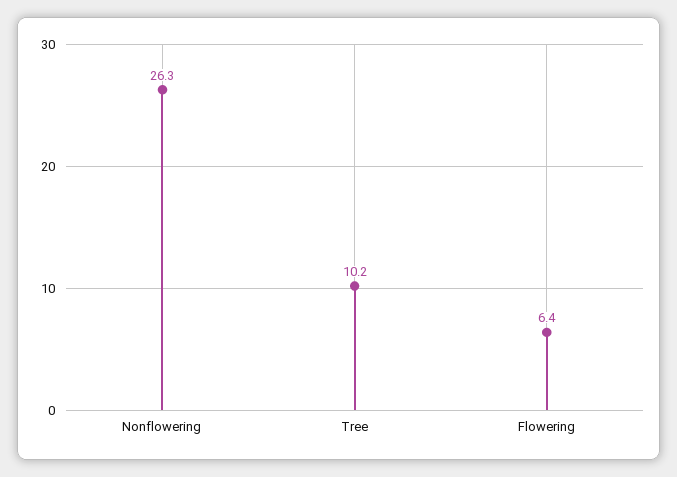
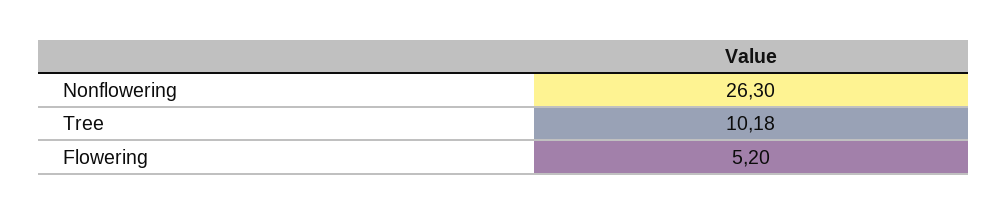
  {
    "Nonflowering": 26.3,
    "Tree": 10.18,
-   "Flowering": 6.4
+   "Flowering": 5.2
  }

